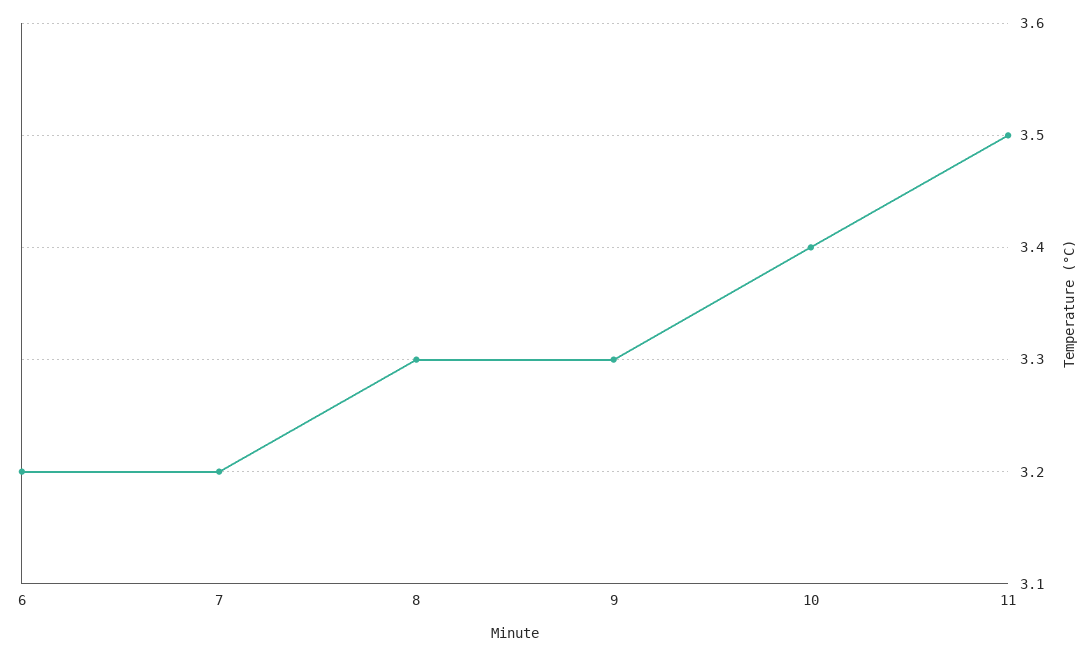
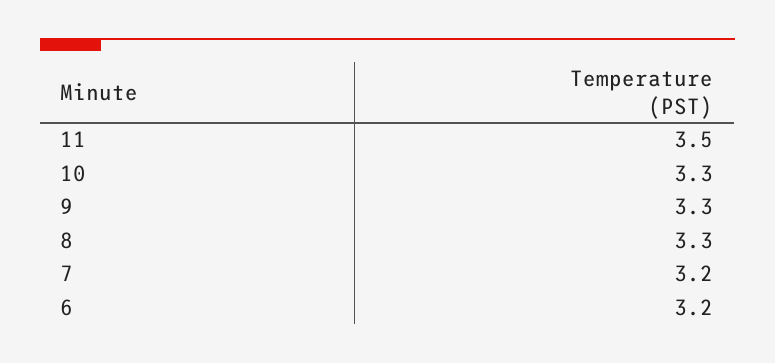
  {
    "6": 3.2,
    "7": 3.2,
    "8": 3.3,
    "9": 3.3,
-   "10": 3.4,
+   "10": 3.3,
    "11": 3.5
  }

